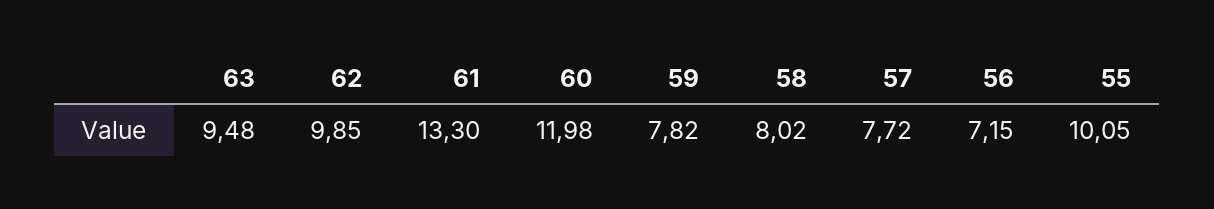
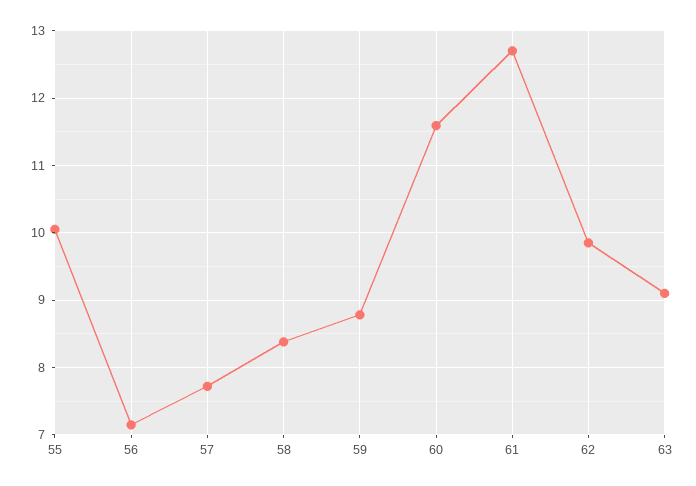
  {
-   "63": 9.48,
+   "63": 9.1,
    "62": 9.85,
-   "61": 13.3,
+   "61": 12.7,
-   "60": 11.98,
+   "60": 11.6,
-   "59": 7.82,
+   "59": 8.8,
-   "58": 8.02,
+   "58": 8.4,
    "57": 7.72,
    "56": 7.15,
    "55": 10.05
  }

